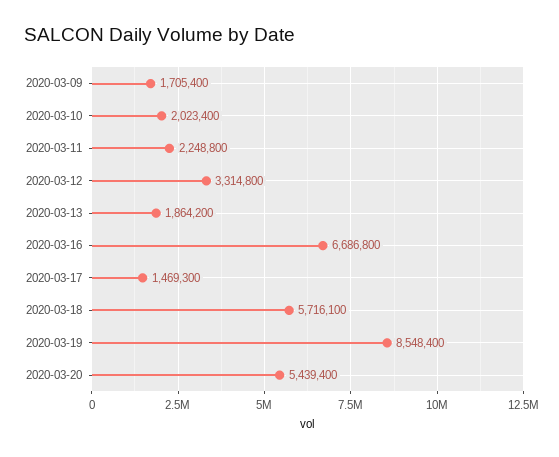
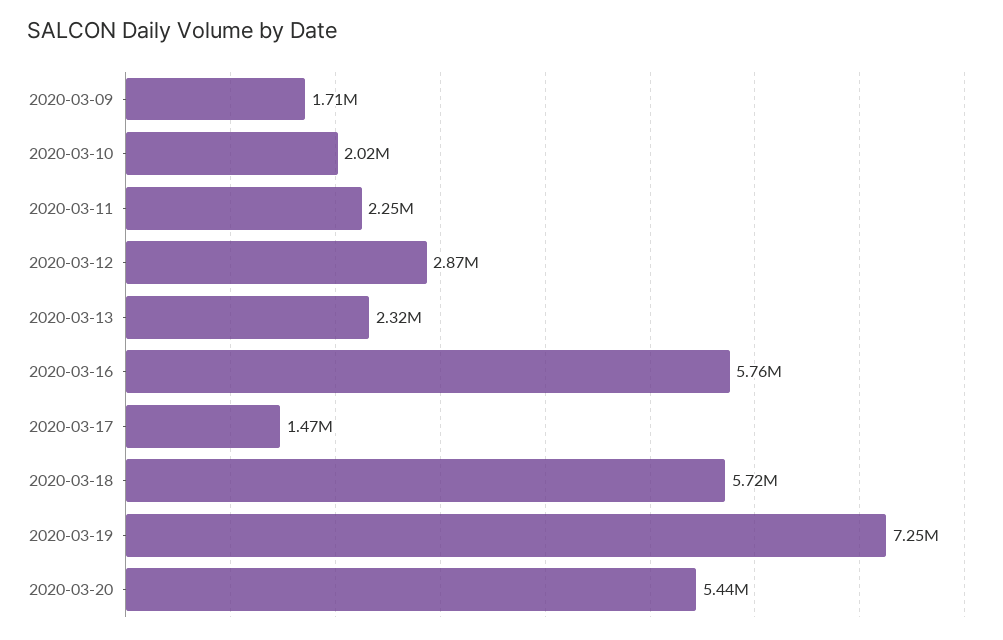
  {
    "2020-03-09": 1705400,
    "2020-03-10": 2023400,
    "2020-03-11": 2248800,
-   "2020-03-12": 3314800,
+   "2020-03-12": 2870000,
-   "2020-03-13": 1864200,
+   "2020-03-13": 2320000,
-   "2020-03-16": 6686800,
+   "2020-03-16": 5760000,
    "2020-03-17": 1469300,
    "2020-03-18": 5716100,
-   "2020-03-19": 8548400,
+   "2020-03-19": 7250000,
    "2020-03-20": 5439400
  }

